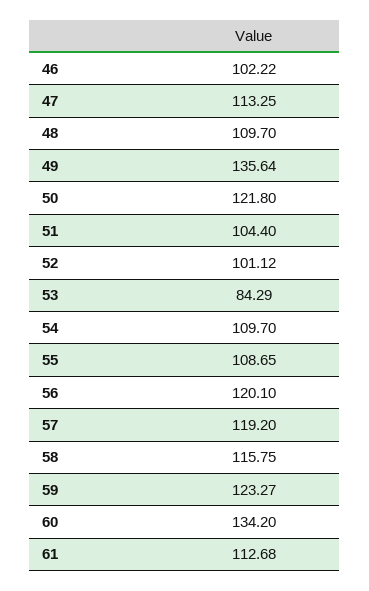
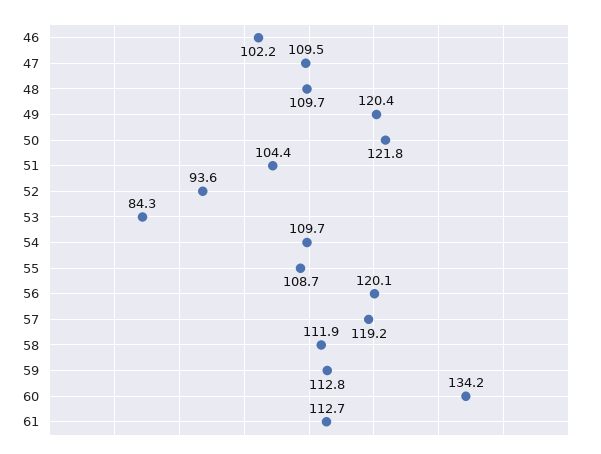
  {
    "46": 102.22,
-   "47": 113.25,
+   "47": 109.5,
    "48": 109.7,
-   "49": 135.64,
+   "49": 120.4,
    "50": 121.8,
    "51": 104.4,
-   "52": 101.12,
+   "52": 93.6,
    "53": 84.29,
    "54": 109.7,
    "55": 108.65,
    "56": 120.1,
    "57": 119.2,
-   "58": 115.75,
+   "58": 111.9,
-   "59": 123.27,
+   "59": 112.8,
    "60": 134.2,
    "61": 112.68
  }

